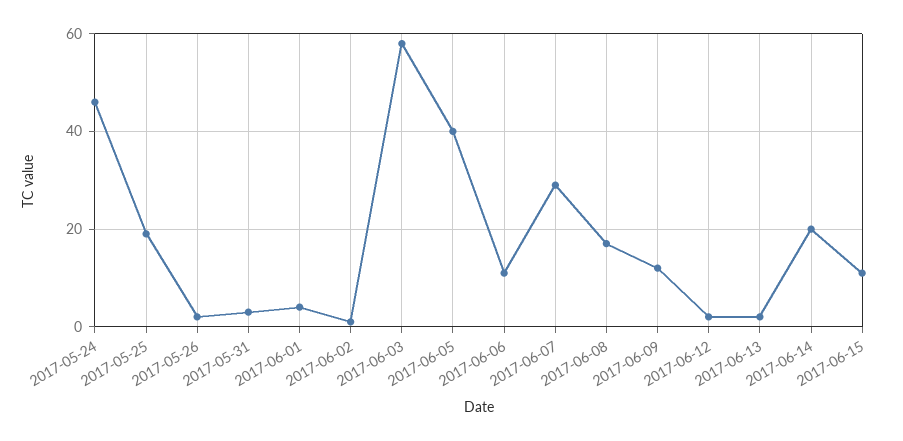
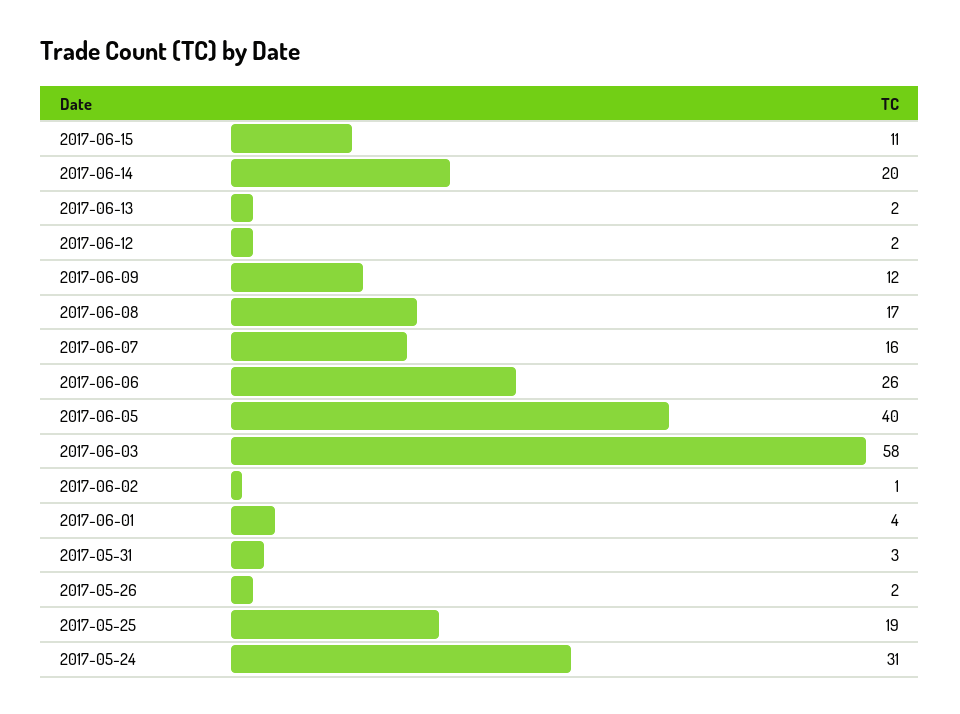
  {
-   "2017-05-24": 45,
+   "2017-05-24": 31,
    "2017-05-25": 19,
    "2017-05-26": 2,
    "2017-05-31": 3,
    "2017-06-01": 4,
    "2017-06-02": 1,
    "2017-06-03": 58,
    "2017-06-05": 40,
-   "2017-06-06": 10,
+   "2017-06-06": 26,
-   "2017-06-07": 30,
+   "2017-06-07": 16,
    "2017-06-08": 17,
    "2017-06-09": 12,
    "2017-06-12": 2,
    "2017-06-13": 2,
    "2017-06-14": 20,
    "2017-06-15": 11
  }

